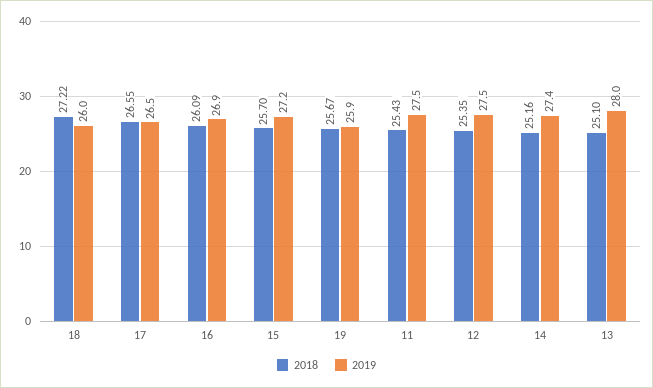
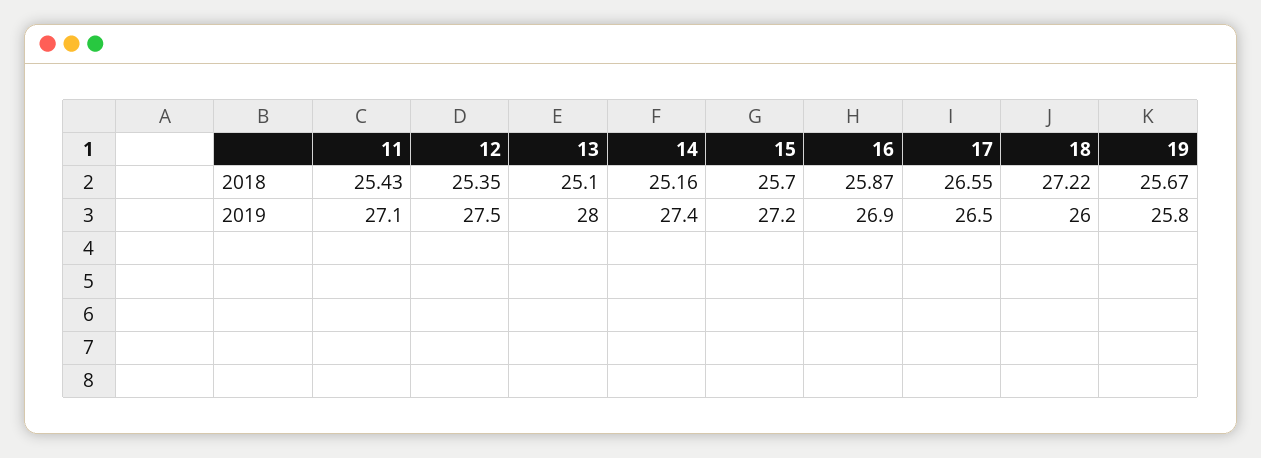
  {
    "2018": {
      "18": 27.22,
      "17": 26.55,
-     "16": 26.09,
+     "16": 25.87,
      "15": 25.7,
      "19": 25.67,
      "11": 25.43,
      "12": 25.35,
      "14": 25.16,
      "13": 25.1
    },
    "2019": {
      "18": 26,
      "17": 26.5,
      "16": 26.9,
      "15": 27.2,
-     "19": 25.9,
+     "19": 25.8,
-     "11": 27.5,
+     "11": 27.1,
      "12": 27.5,
      "14": 27.4,
      "13": 28
    }
  }

